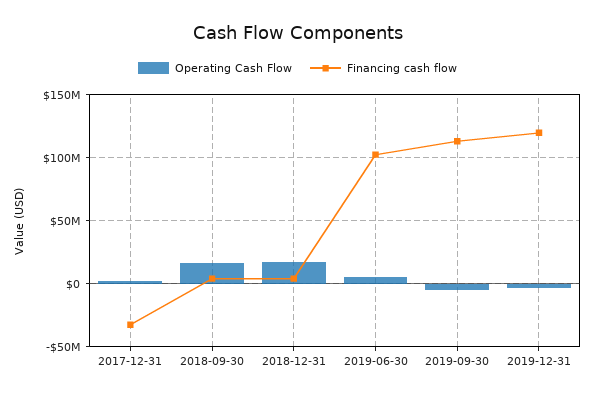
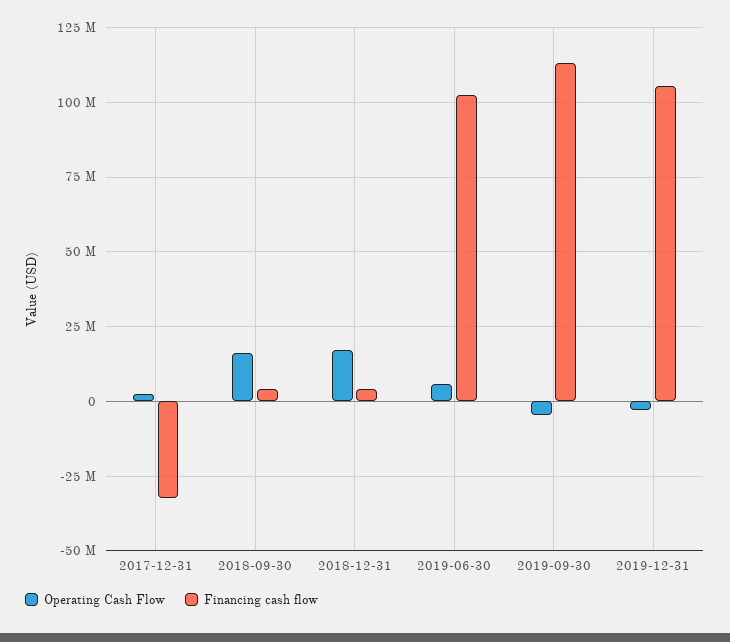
  {
    "Operating Cash Flow": {
      "2017-12-31": 2500000,
      "2018-09-30": 17500000,
      "2018-12-31": 17500000,
      "2019-06-30": 5000000,
      "2019-09-30": -5000000,
      "2019-12-31": -2500000
    },
    "Financing cash flow": {
      "2017-12-31": -32500000,
      "2018-09-30": 5000000,
      "2018-12-31": 5000000,
      "2019-06-30": 102500000,
      "2019-09-30": 112500000,
-     "2019-12-31": 120000000
+     "2019-12-31": 105000000
    }
  }

